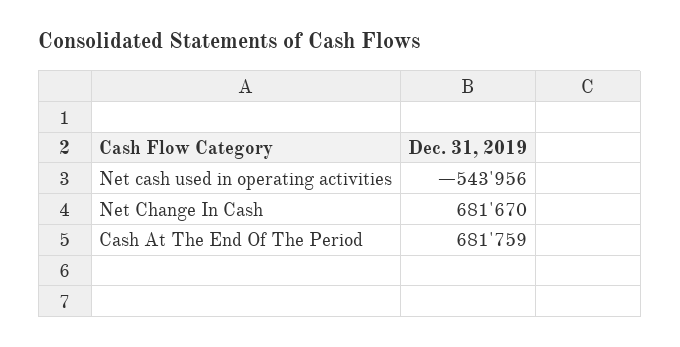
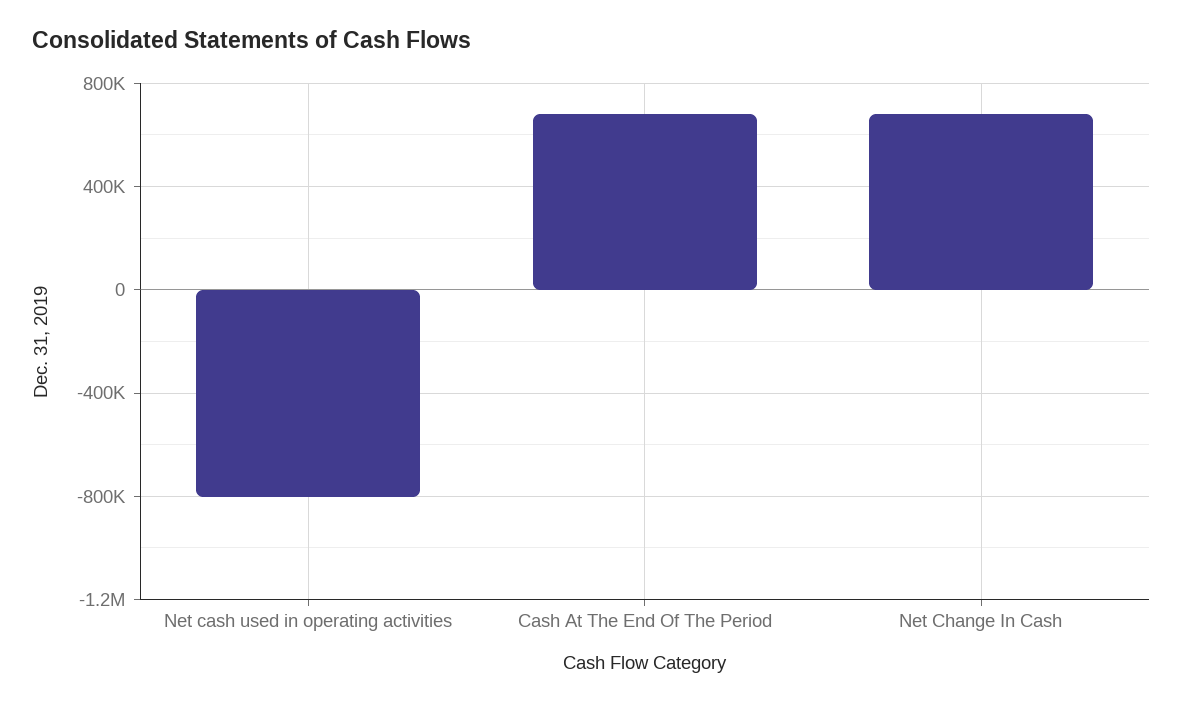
  {
-   "Net cash used in operating activities": -543956,
+   "Net cash used in operating activities": -800000,
    "Net Change In Cash": 681670,
    "Cash At The End Of The Period": 681759
  }

